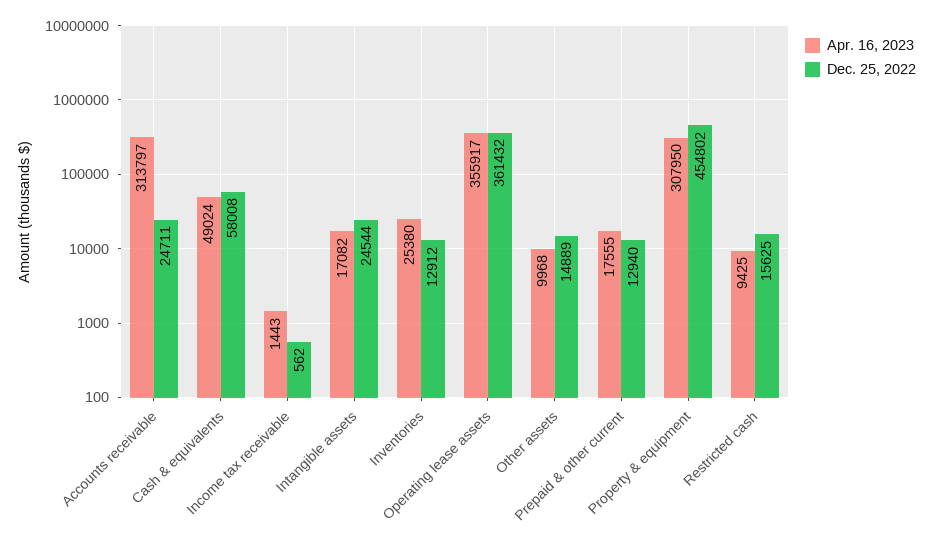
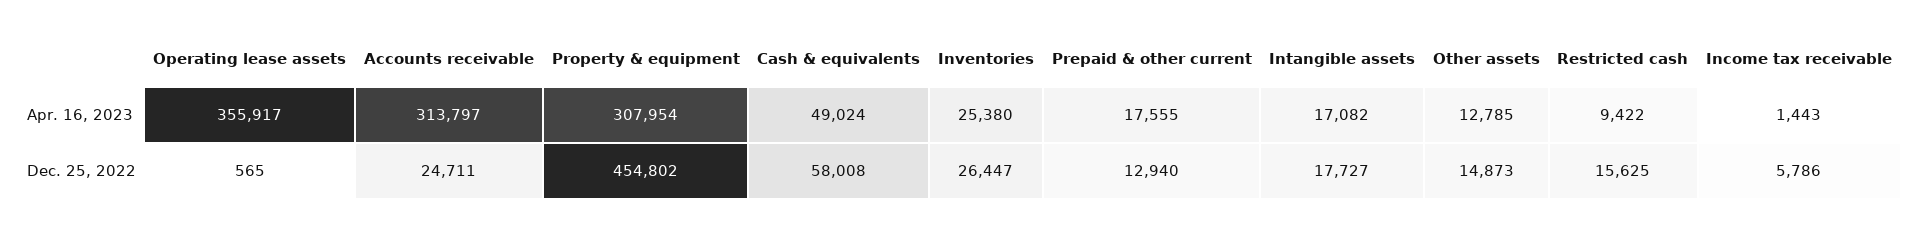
  {
    "Apr. 16, 2023": {
      "Accounts receivable": 313797,
      "Cash & equivalents": 49024,
      "Income tax receivable": 1443,
      "Intangible assets": 17082,
      "Inventories": 25380,
      "Operating lease assets": 355917,
-     "Other assets": 9968,
+     "Other assets": 12785,
      "Prepaid & other current": 17555,
-     "Property & equipment": 307950,
+     "Property & equipment": 307954,
-     "Restricted cash": 9425
+     "Restricted cash": 9422
    },
    "Dec. 25, 2022": {
      "Accounts receivable": 24711,
      "Cash & equivalents": 58008,
-     "Income tax receivable": 562,
+     "Income tax receivable": 5786,
-     "Intangible assets": 24544,
+     "Intangible assets": 17727,
-     "Inventories": 12912,
+     "Inventories": 26447,
-     "Operating lease assets": 361432,
+     "Operating lease assets": 565,
-     "Other assets": 14889,
+     "Other assets": 14873,
      "Prepaid & other current": 12940,
      "Property & equipment": 454802,
      "Restricted cash": 15625
    }
  }

